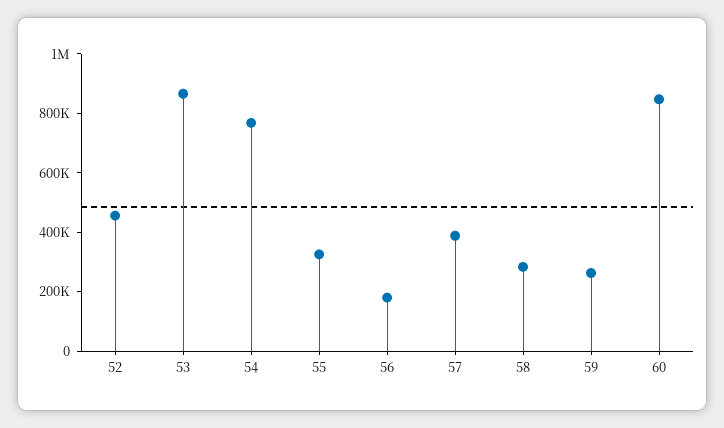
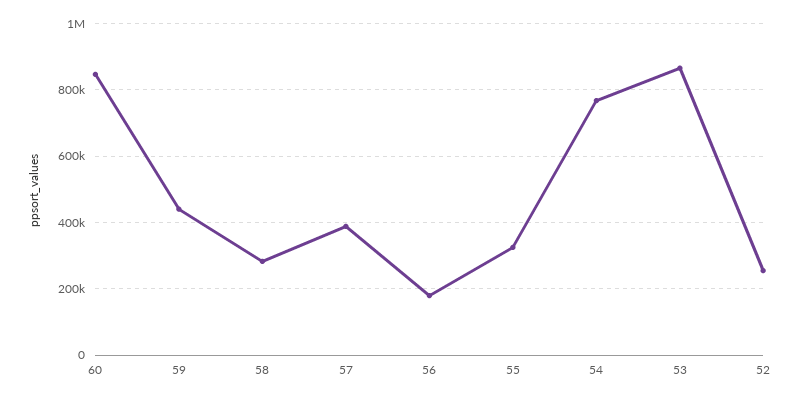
  {
-   "52": 450000,
+   "52": 260000,
    "53": 860000,
    "54": 760000,
    "55": 320000,
    "56": 180000,
    "57": 380000,
    "58": 280000,
-   "59": 250000,
+   "59": 440000,
    "60": 840000
  }

